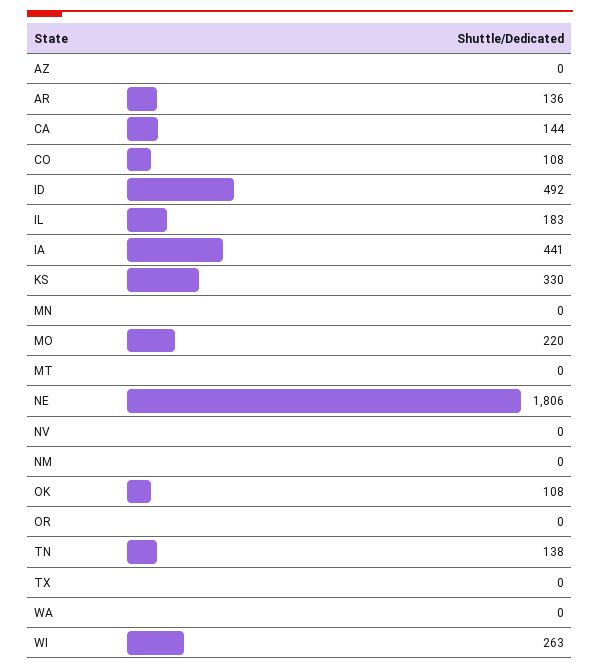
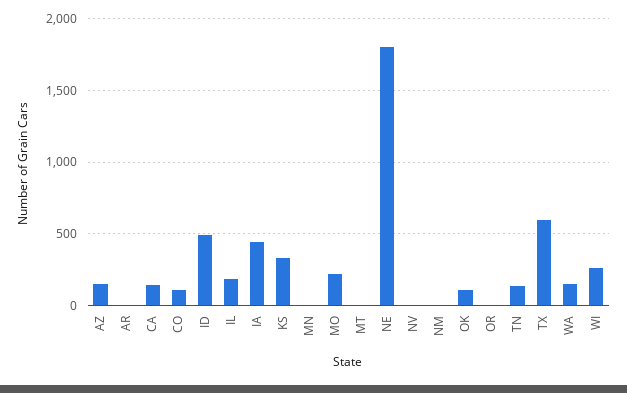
  {
-   "AZ": 0,
+   "AZ": 150,
-   "AR": 136,
+   "AR": 0,
    "CA": 144,
    "CO": 108,
    "ID": 492,
    "IL": 183,
    "IA": 441,
    "KS": 330,
    "MN": 0,
    "MO": 220,
    "MT": 0,
    "NE": 1806,
    "NV": 0,
    "NM": 0,
    "OK": 108,
    "OR": 0,
    "TN": 138,
-   "TX": 0,
+   "TX": 600,
-   "WA": 0,
+   "WA": 150,
    "WI": 263
  }

